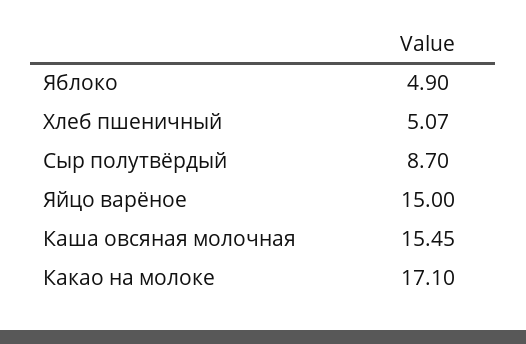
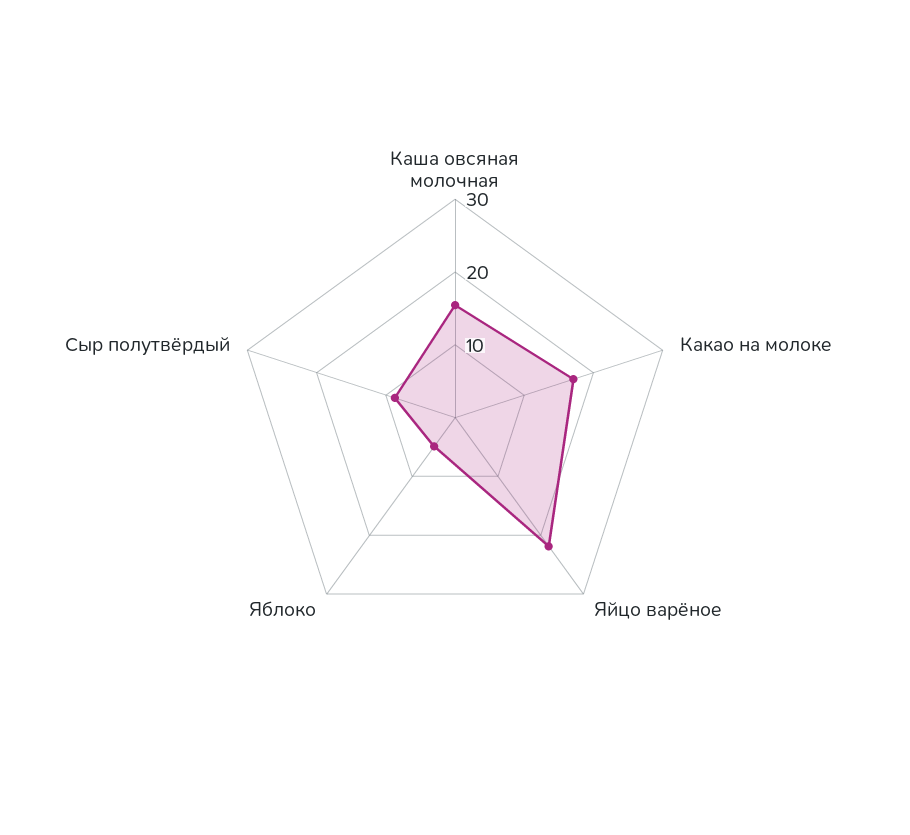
  {
    "Яблоко": 4.9,
-   "Хлеб пшеничный": 5.07,
    "Сыр полутвёрдый": 8.7,
-   "Яйцо варёное": 15,
+   "Яйцо варёное": 22,
    "Каша овсяная молочная": 15.45,
    "Какао на молоке": 17.1
  }

